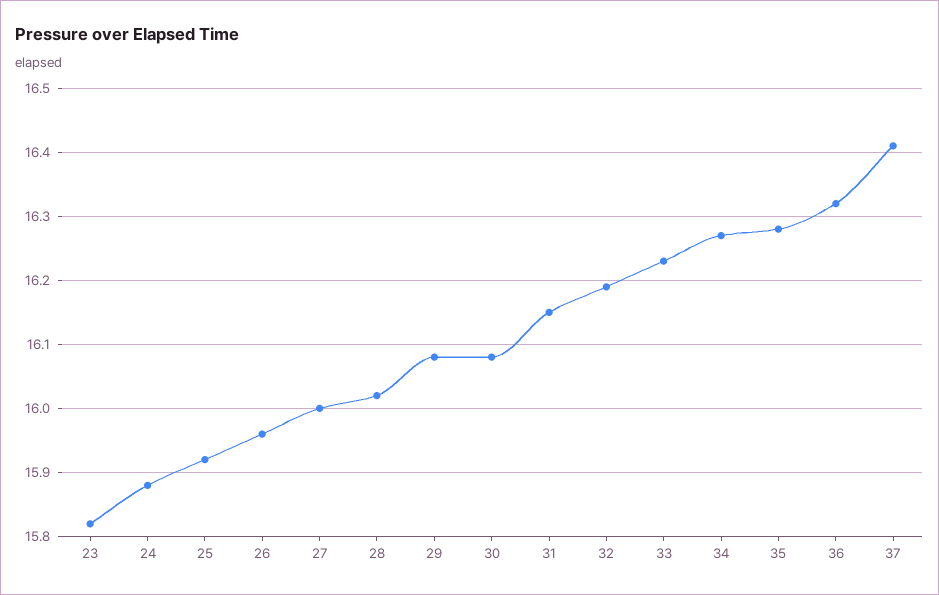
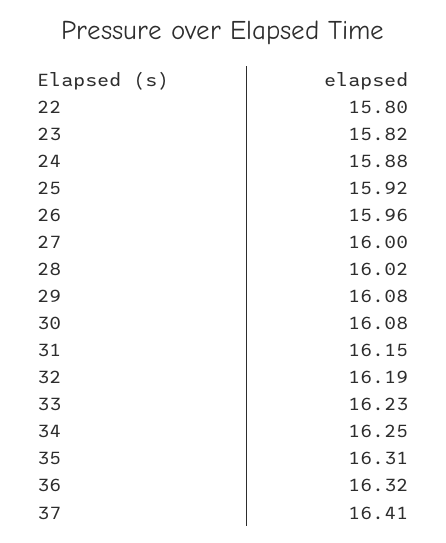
  {
    "23": 15.82,
    "24": 15.88,
    "25": 15.92,
    "26": 15.96,
    "27": 16,
    "28": 16.02,
    "29": 16.08,
    "30": 16.08,
    "31": 16.15,
    "32": 16.19,
    "33": 16.23,
-   "34": 16.27,
+   "34": 16.25,
-   "35": 16.28,
+   "35": 16.31,
    "36": 16.32,
-   "37": 16.41
+   "37": 16.41,
+   "22": 15.8
  }

